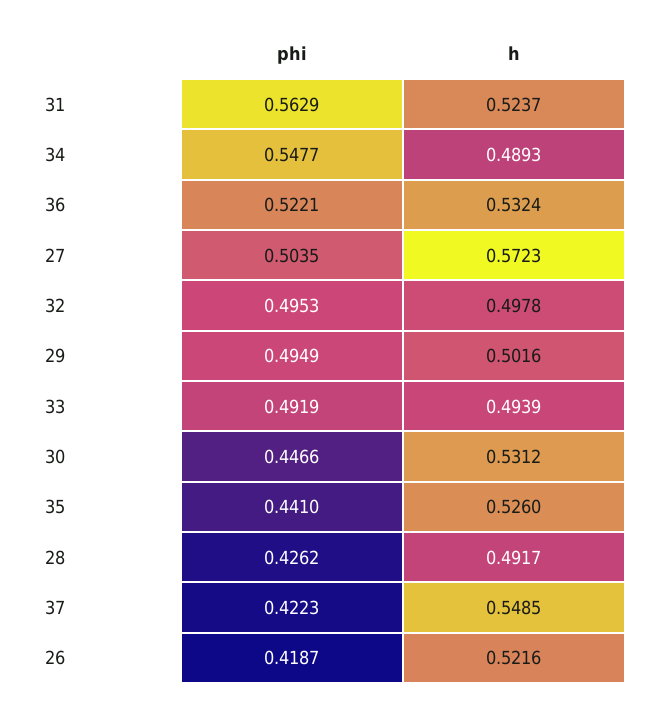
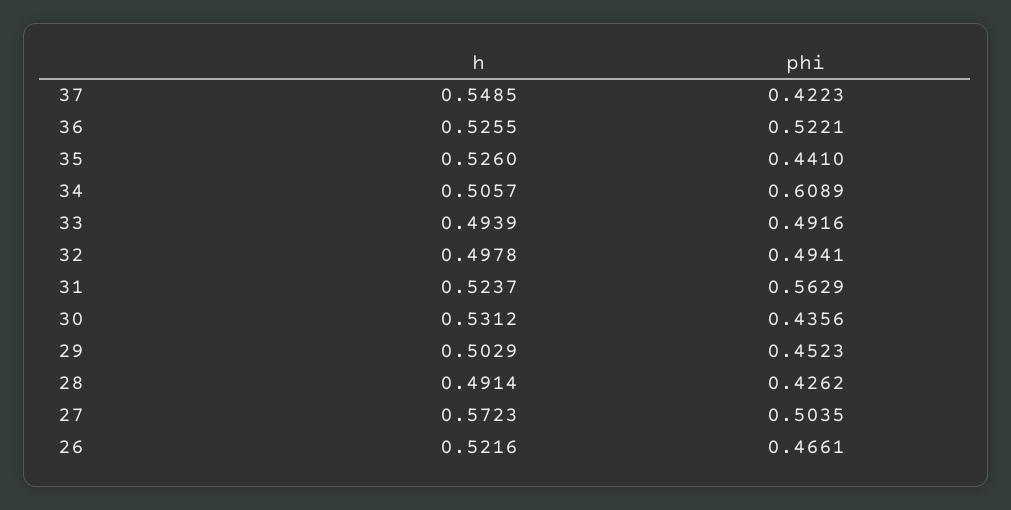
  {
    "phi": {
      "31": 0.5629,
-     "34": 0.5477,
+     "34": 0.6089,
      "36": 0.5221,
      "27": 0.5035,
-     "32": 0.4953,
+     "32": 0.4941,
-     "29": 0.4949,
+     "29": 0.4523,
-     "33": 0.4919,
+     "33": 0.4916,
-     "30": 0.4466,
+     "30": 0.4356,
      "35": 0.441,
      "28": 0.4262,
      "37": 0.4223,
-     "26": 0.4187
+     "26": 0.4661
    },
    "h": {
      "31": 0.5237,
-     "34": 0.4893,
+     "34": 0.5057,
-     "36": 0.5324,
+     "36": 0.5255,
      "27": 0.5723,
      "32": 0.4978,
-     "29": 0.5016,
+     "29": 0.5029,
      "33": 0.4939,
      "30": 0.5312,
      "35": 0.526,
-     "28": 0.4917,
+     "28": 0.4914,
      "37": 0.5485,
      "26": 0.5216
    }
  }

